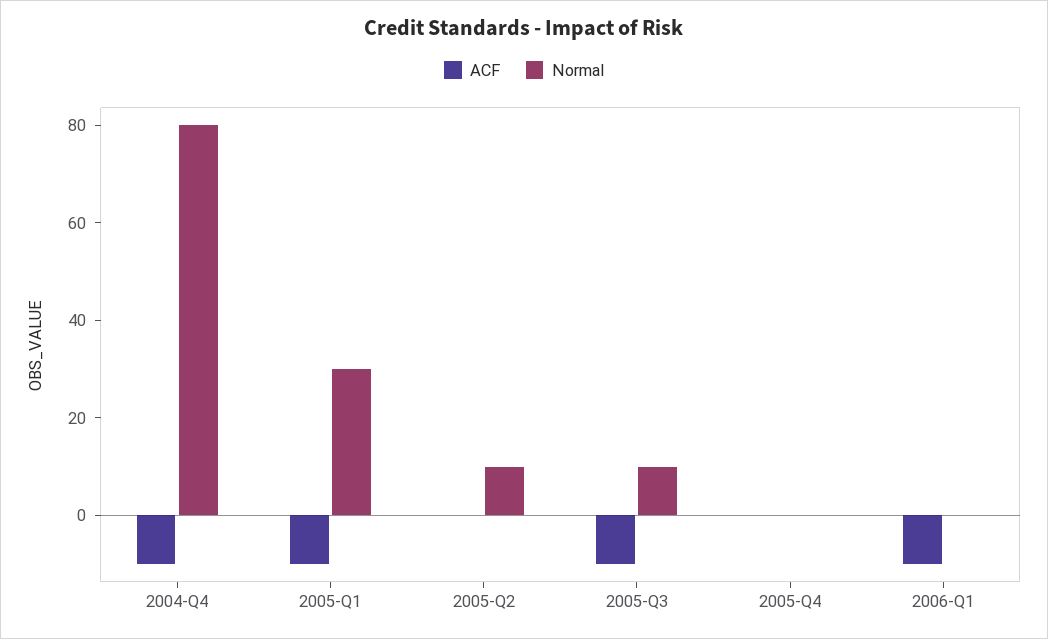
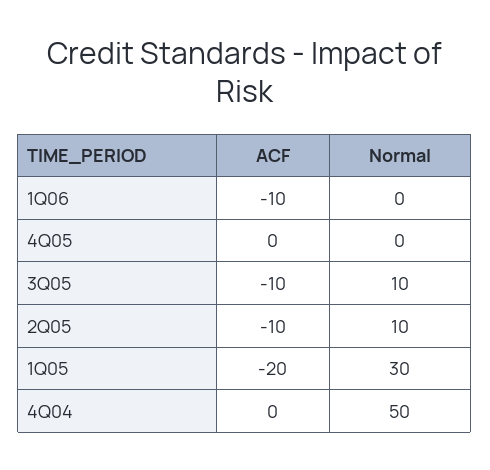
  {
    "ACF": {
-     "2004-Q4": -10,
+     "2004-Q4": 0,
-     "2005-Q1": -10,
+     "2005-Q1": -20,
-     "2005-Q2": 0,
+     "2005-Q2": -10,
      "2005-Q3": -10,
      "2005-Q4": 0,
      "2006-Q1": -10
    },
    "Normal": {
-     "2004-Q4": 80,
+     "2004-Q4": 50,
      "2005-Q1": 30,
      "2005-Q2": 10,
      "2005-Q3": 10,
      "2005-Q4": 0,
      "2006-Q1": 0
    }
  }

